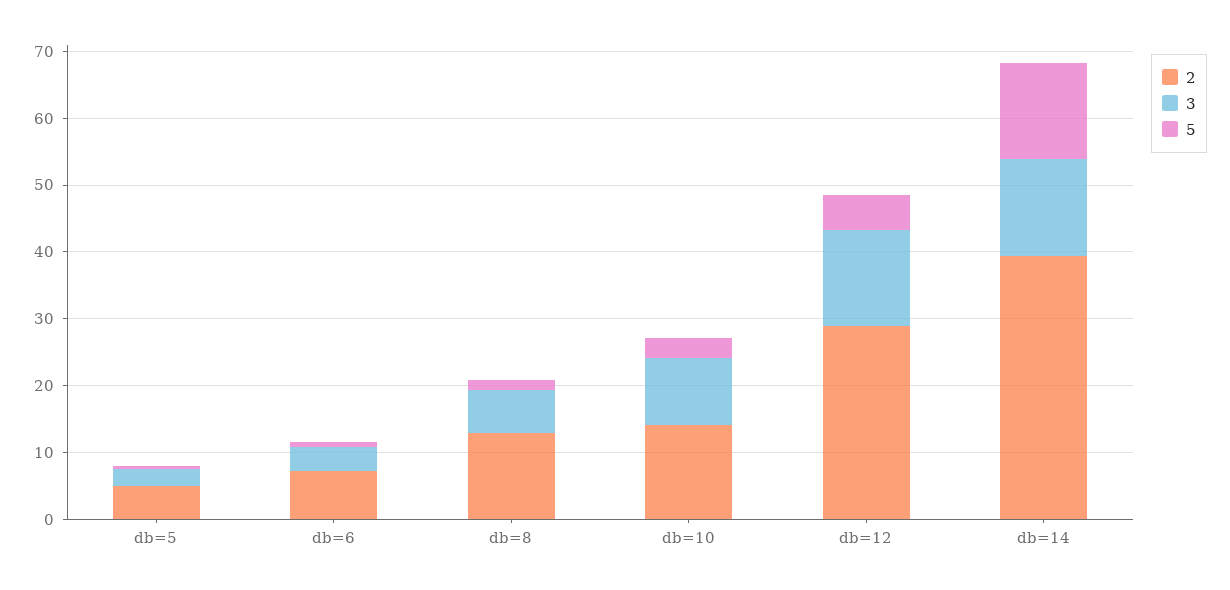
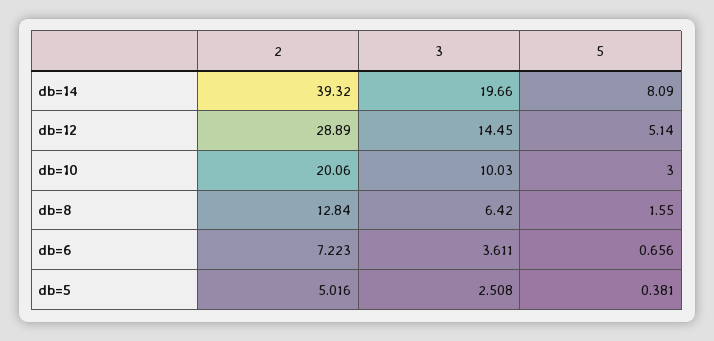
  {
    "2": {
      "db=5": 5.016,
      "db=6": 7.223,
      "db=8": 12.84,
-     "db=10": 14,
+     "db=10": 20.06,
      "db=12": 28.89,
      "db=14": 39.32
    },
    "3": {
      "db=5": 2.508,
      "db=6": 3.611,
      "db=8": 6.42,
      "db=10": 10.03,
      "db=12": 14.45,
-     "db=14": 14
+     "db=14": 19.66
    },
    "5": {
      "db=5": 0.381,
      "db=6": 0.656,
      "db=8": 1.55,
      "db=10": 3,
      "db=12": 5.14,
-     "db=14": 14
+     "db=14": 8.09
    }
  }

